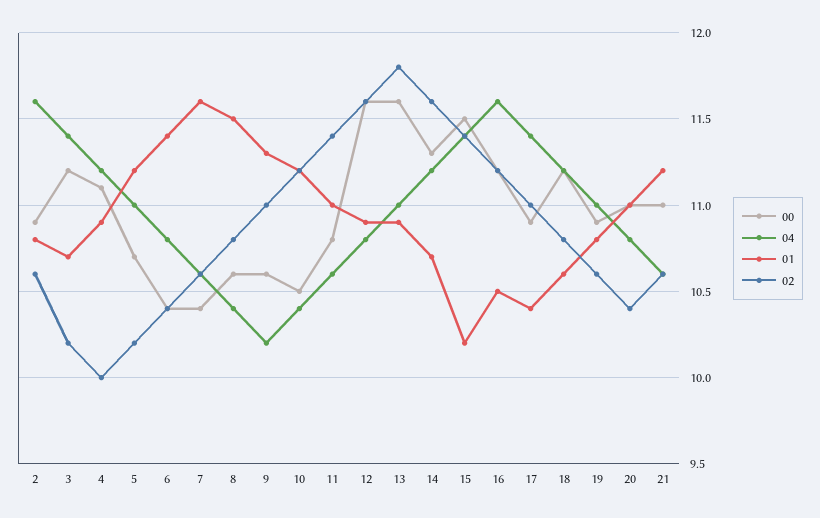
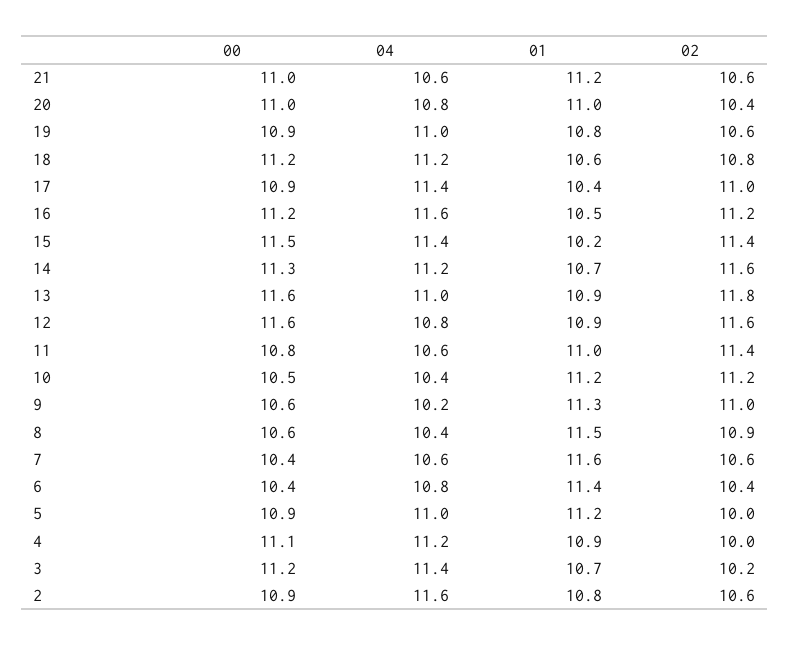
  {
    "00": {
      "2": 10.9,
      "3": 11.2,
      "4": 11.1,
-     "5": 10.7,
+     "5": 10.9,
      "6": 10.4,
      "7": 10.4,
      "8": 10.6,
      "9": 10.6,
      "10": 10.5,
      "11": 10.8,
      "12": 11.6,
      "13": 11.6,
      "14": 11.3,
      "15": 11.5,
      "16": 11.2,
      "17": 10.9,
      "18": 11.2,
      "19": 10.9,
      "20": 11,
      "21": 11
    },
    "04": {
      "2": 11.6,
      "3": 11.4,
      "4": 11.2,
      "5": 11,
      "6": 10.8,
      "7": 10.6,
      "8": 10.4,
      "9": 10.2,
      "10": 10.4,
      "11": 10.6,
      "12": 10.8,
      "13": 11,
      "14": 11.2,
      "15": 11.4,
      "16": 11.6,
      "17": 11.4,
      "18": 11.2,
      "19": 11,
      "20": 10.8,
      "21": 10.6
    },
    "01": {
      "2": 10.8,
      "3": 10.7,
      "4": 10.9,
      "5": 11.2,
      "6": 11.4,
      "7": 11.6,
      "8": 11.5,
      "9": 11.3,
      "10": 11.2,
      "11": 11,
      "12": 10.9,
      "13": 10.9,
      "14": 10.7,
      "15": 10.2,
      "16": 10.5,
      "17": 10.4,
      "18": 10.6,
      "19": 10.8,
      "20": 11,
      "21": 11.2
    },
    "02": {
      "2": 10.6,
      "3": 10.2,
      "4": 10,
-     "5": 10.2,
+     "5": 10,
      "6": 10.4,
      "7": 10.6,
-     "8": 10.8,
+     "8": 10.9,
      "9": 11,
      "10": 11.2,
      "11": 11.4,
      "12": 11.6,
      "13": 11.8,
      "14": 11.6,
      "15": 11.4,
      "16": 11.2,
      "17": 11,
      "18": 10.8,
      "19": 10.6,
      "20": 10.4,
      "21": 10.6
    }
  }

